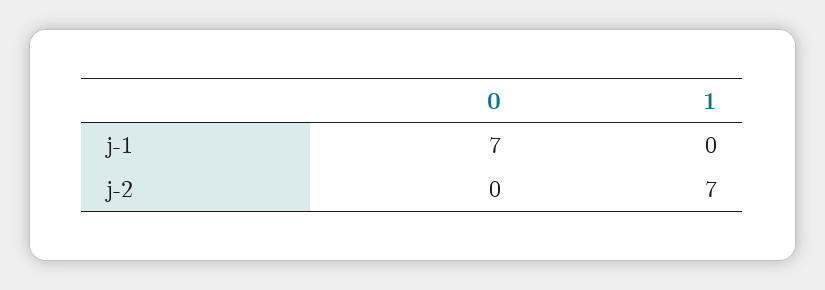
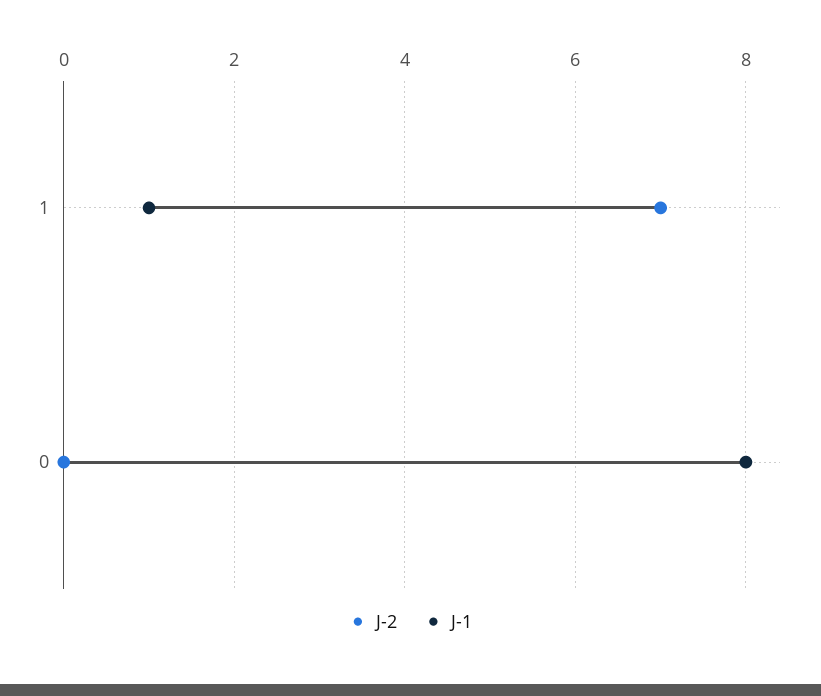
  {
    "j-1": {
-     "0": 7,
+     "0": 8,
-     "1": 0
+     "1": 1
    },
    "j-2": {
      "0": 0,
      "1": 7
    }
  }

